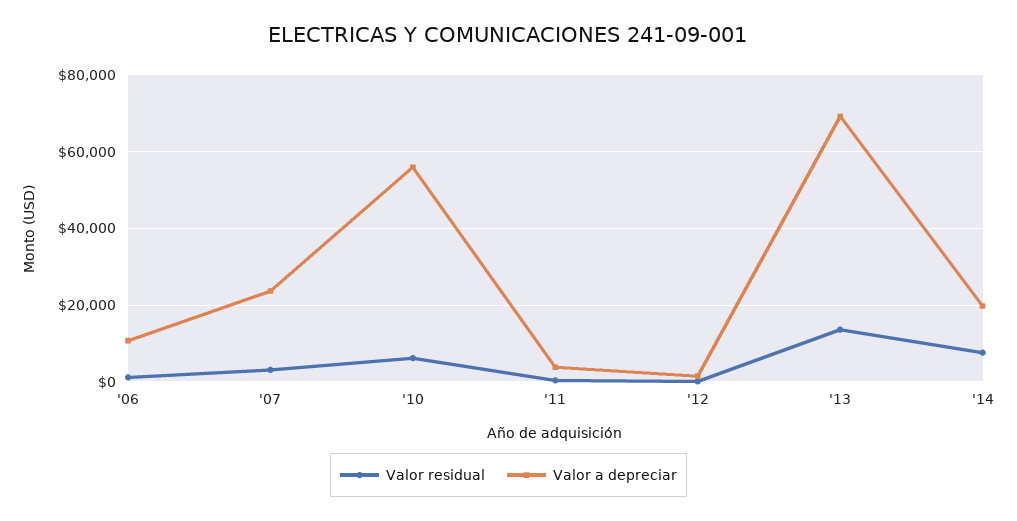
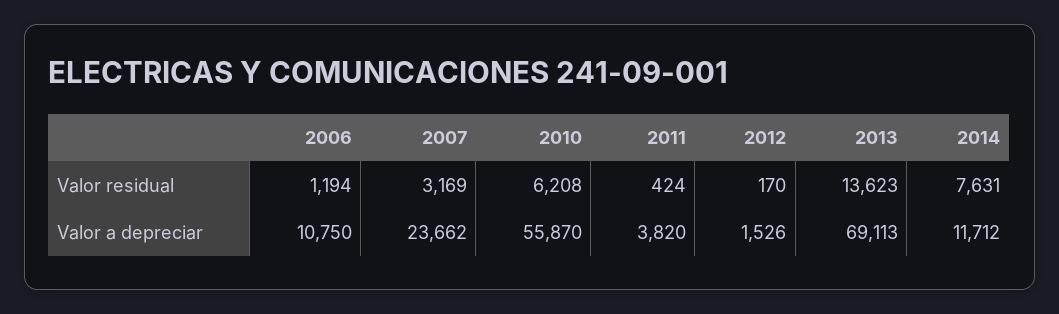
  {
    "Valor residual": {
      "'06": 1194,
      "'07": 3169,
      "'10": 6208,
      "'11": 424,
      "'12": 170,
      "'13": 13623,
      "'14": 7631
    },
    "Valor a depreciar": {
      "'06": 10750,
      "'07": 23662,
      "'10": 55870,
      "'11": 3820,
      "'12": 1526,
      "'13": 69113,
-     "'14": 20000
+     "'14": 11712
    }
  }

